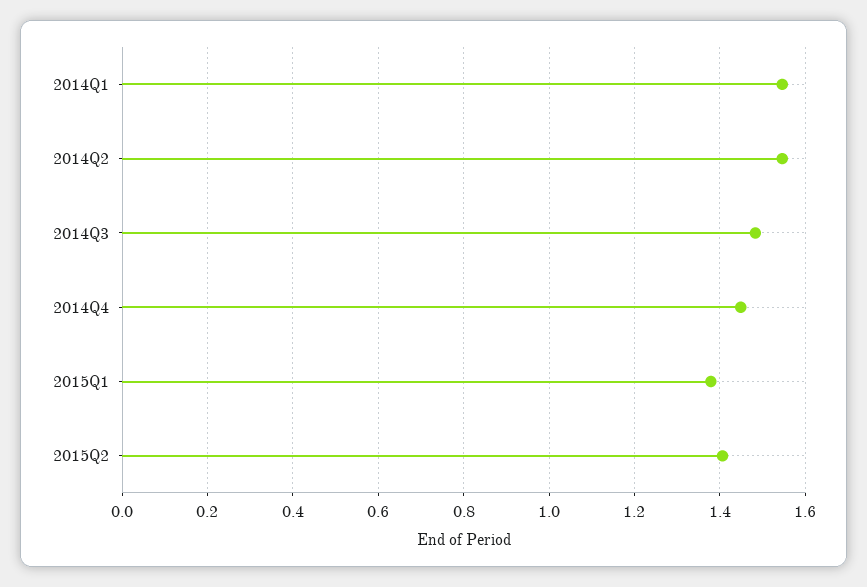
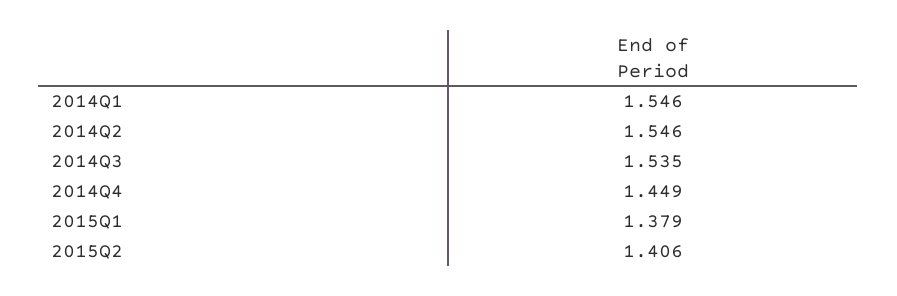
  {
    "2014Q1": 1.546,
    "2014Q2": 1.546,
-   "2014Q3": 1.48,
+   "2014Q3": 1.535,
    "2014Q4": 1.449,
    "2015Q1": 1.379,
    "2015Q2": 1.406
  }

